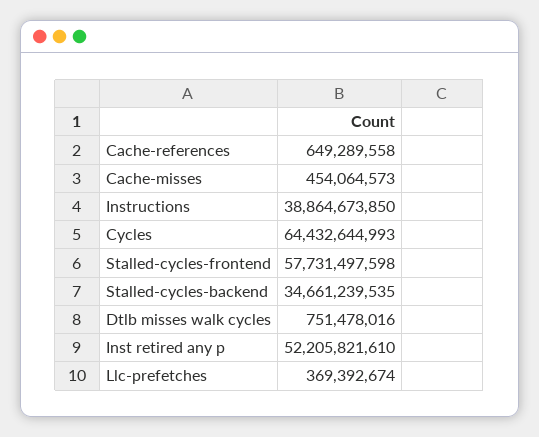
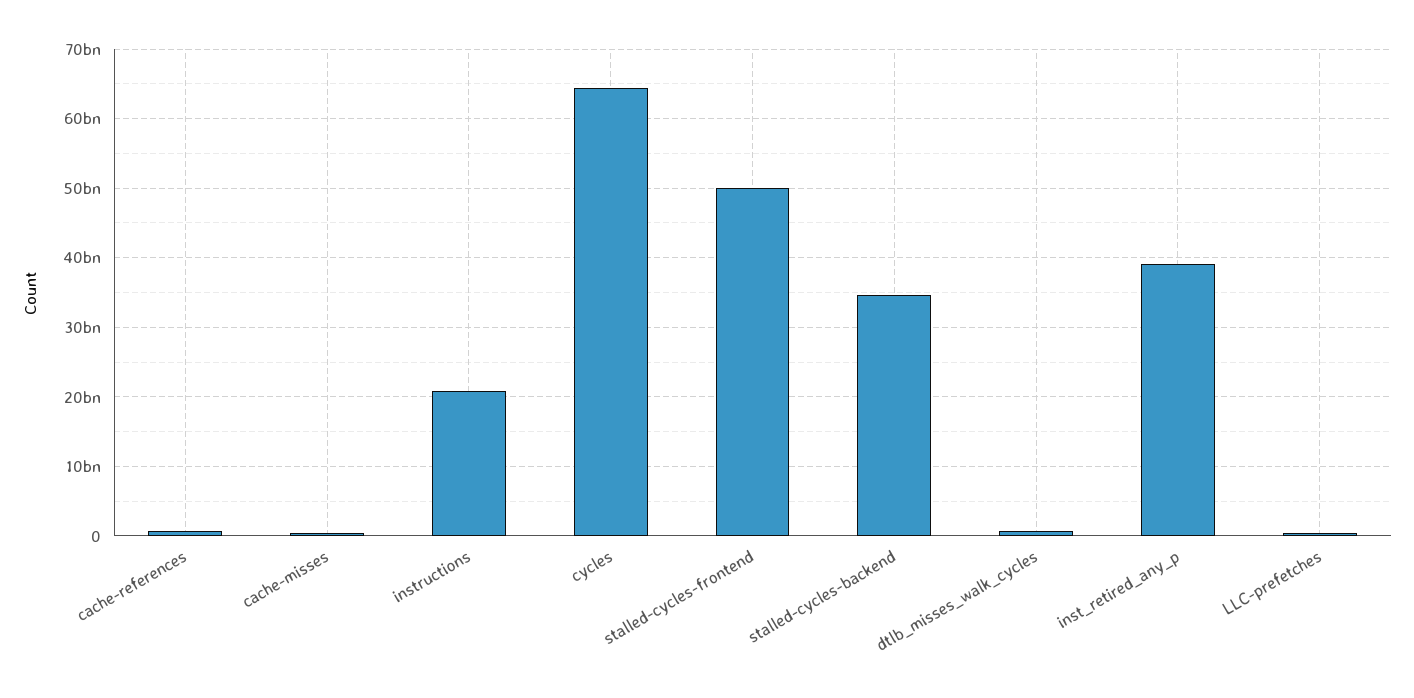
  {
    "Cache-references": 649289558,
    "Cache-misses": 454064573,
-   "Instructions": 38864673850,
+   "Instructions": 21000000000,
    "Cycles": 64432644993,
-   "Stalled-cycles-frontend": 57731497598,
+   "Stalled-cycles-frontend": 50000000000,
    "Stalled-cycles-backend": 34661239535,
    "Dtlb misses walk cycles": 751478016,
-   "Inst retired any p": 52205821610,
+   "Inst retired any p": 39000000000,
    "Llc-prefetches": 369392674
  }

